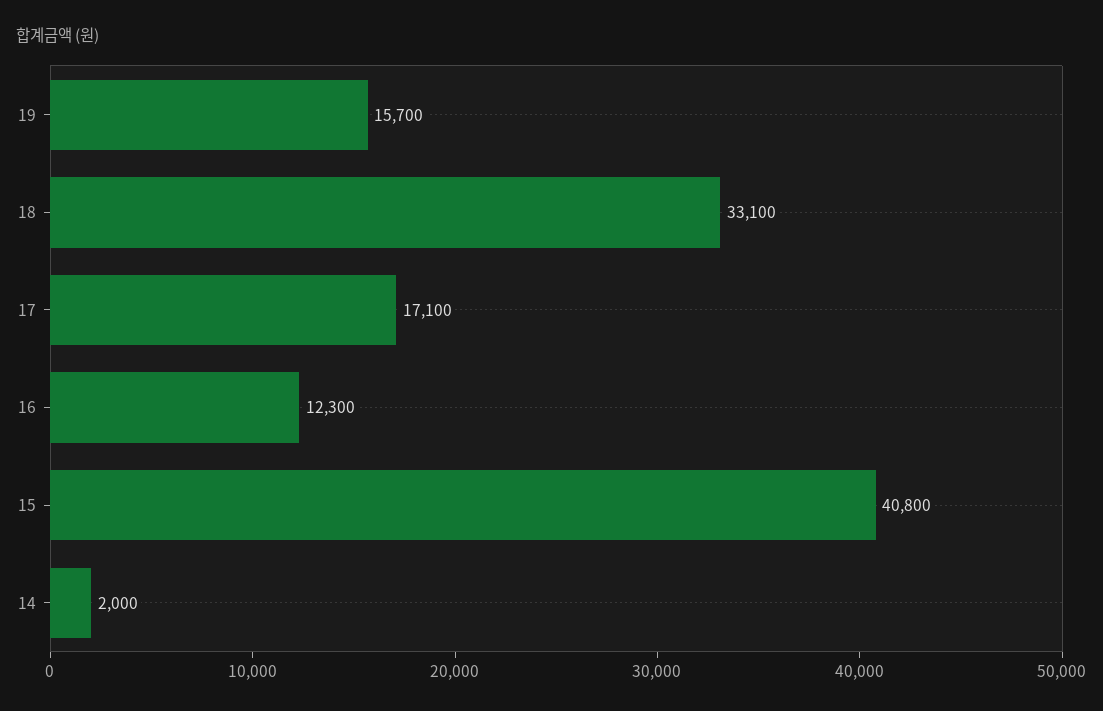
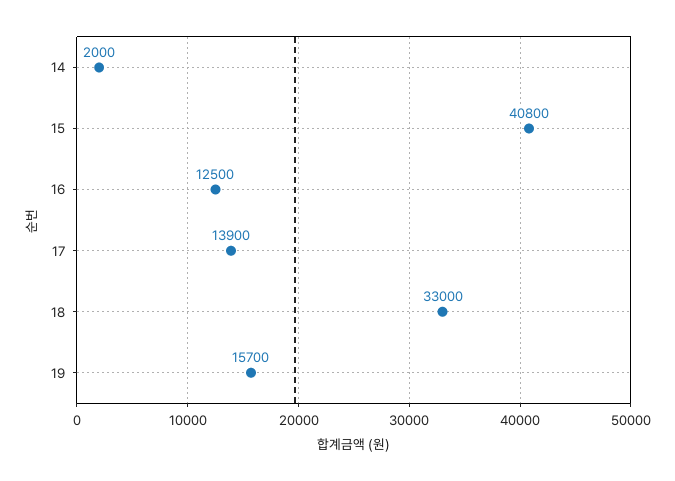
  {
    "19": 15700,
-   "18": 33100,
+   "18": 33000,
-   "17": 17100,
+   "17": 13900,
-   "16": 12300,
+   "16": 12500,
    "15": 40800,
    "14": 2000
  }

